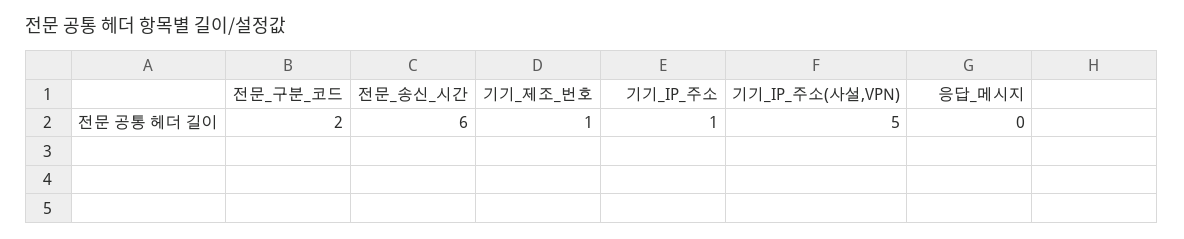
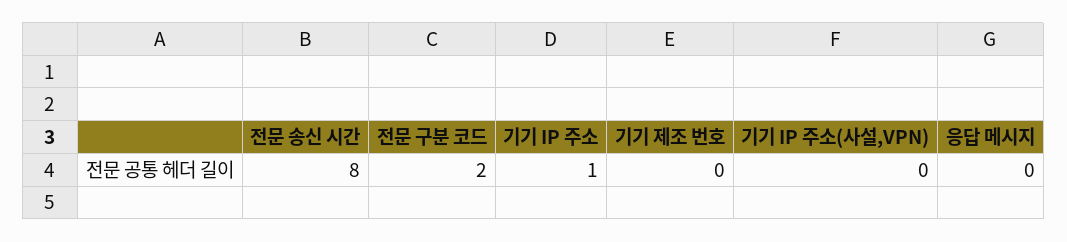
  {
    "전문_구분_코드": 2,
-   "전문_송신_시간": 6,
+   "전문_송신_시간": 8,
-   "기기_제조_번호": 1,
+   "기기_제조_번호": 0,
    "기기_IP_주소": 1,
-   "기기_IP_주소(사설,VPN)": 5,
+   "기기_IP_주소(사설,VPN)": 0,
    "응답_메시지": 0
  }

